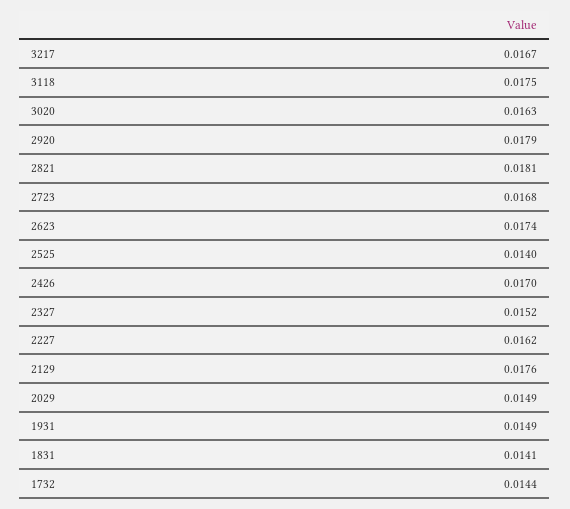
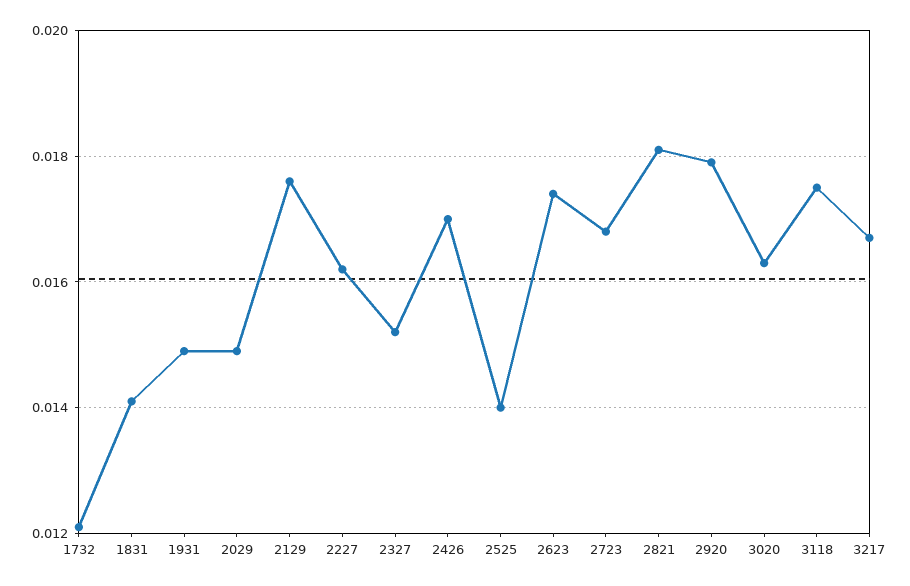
  {
    "3217": 0.0167,
    "3118": 0.0175,
    "3020": 0.0163,
    "2920": 0.0179,
    "2821": 0.0181,
    "2723": 0.0168,
    "2623": 0.0174,
    "2525": 0.014,
    "2426": 0.017,
    "2327": 0.0152,
    "2227": 0.0162,
    "2129": 0.0176,
    "2029": 0.0149,
    "1931": 0.0149,
    "1831": 0.0141,
-   "1732": 0.0144
+   "1732": 0.012
  }

